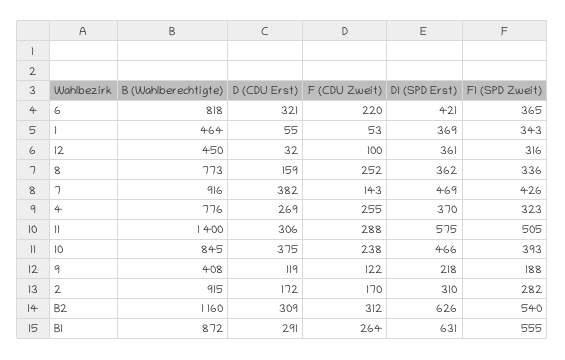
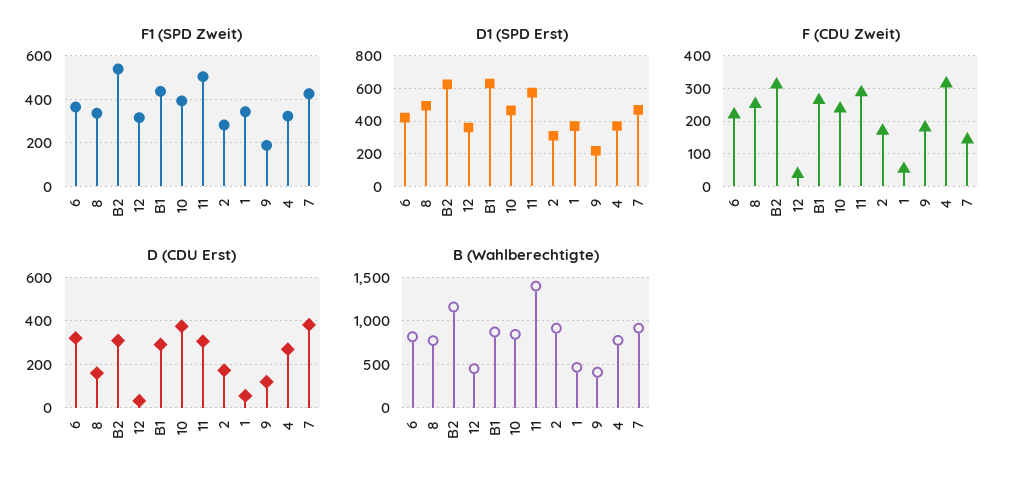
  {
    "B (Wahlberechtigte)": {
      "6": 818,
      "1": 464,
      "12": 450,
      "8": 773,
      "7": 916,
      "4": 776,
      "11": 1400,
      "10": 845,
      "9": 408,
      "2": 915,
      "B2": 1160,
      "B1": 872
    },
    "D (CDU Erst)": {
      "6": 321,
      "1": 55,
      "12": 32,
      "8": 159,
      "7": 382,
      "4": 269,
      "11": 306,
      "10": 375,
      "9": 119,
      "2": 172,
      "B2": 309,
      "B1": 291
    },
    "F (CDU Zweit)": {
      "6": 220,
      "1": 53,
-     "12": 100,
+     "12": 40,
      "8": 252,
      "7": 143,
-     "4": 255,
+     "4": 320,
      "11": 288,
      "10": 238,
-     "9": 122,
+     "9": 180,
      "2": 170,
      "B2": 312,
      "B1": 264
    },
    "D1 (SPD Erst)": {
      "6": 421,
      "1": 369,
      "12": 361,
-     "8": 362,
+     "8": 500,
      "7": 469,
      "4": 370,
      "11": 575,
      "10": 466,
      "9": 218,
      "2": 310,
      "B2": 626,
      "B1": 631
    },
    "F1 (SPD Zweit)": {
      "6": 365,
      "1": 343,
      "12": 316,
      "8": 336,
      "7": 426,
      "4": 323,
      "11": 505,
      "10": 393,
      "9": 188,
      "2": 282,
      "B2": 540,
-     "B1": 555
+     "B1": 450
    }
  }

